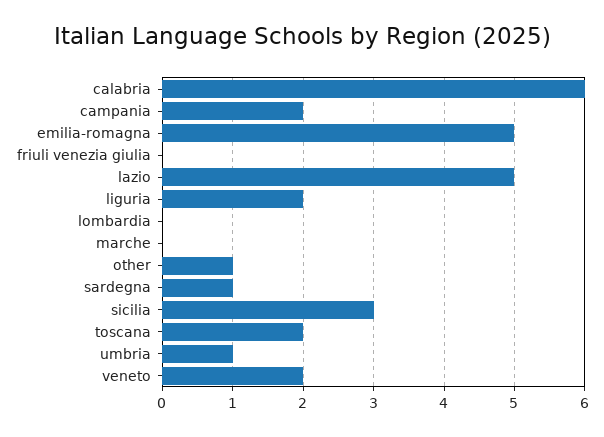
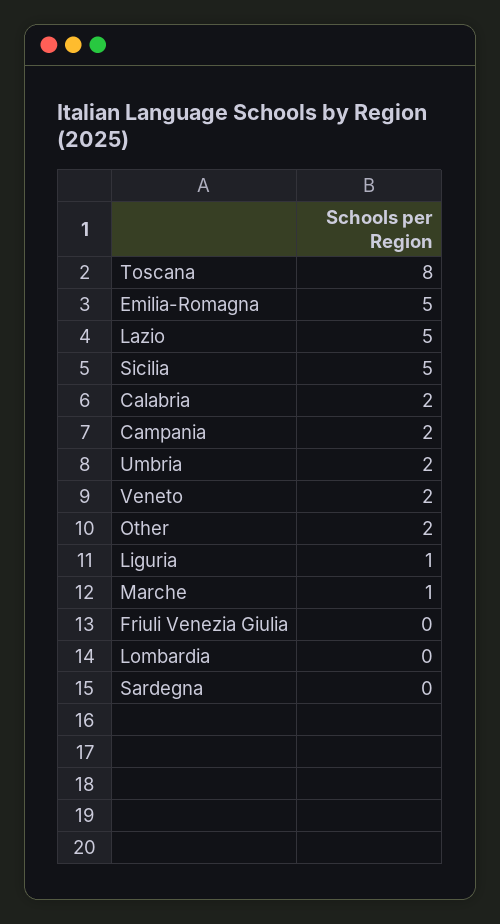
  {
-   "calabria": 6,
+   "calabria": 2,
    "campania": 2,
    "emilia-romagna": 5,
    "friuli venezia giulia": 0,
    "lazio": 5,
-   "liguria": 2,
+   "liguria": 1,
    "lombardia": 0,
-   "marche": 0,
+   "marche": 1,
-   "other": 1,
+   "other": 2,
-   "sardegna": 1,
+   "sardegna": 0,
-   "sicilia": 3,
+   "sicilia": 5,
-   "toscana": 2,
+   "toscana": 8,
-   "umbria": 1,
+   "umbria": 2,
    "veneto": 2
  }

